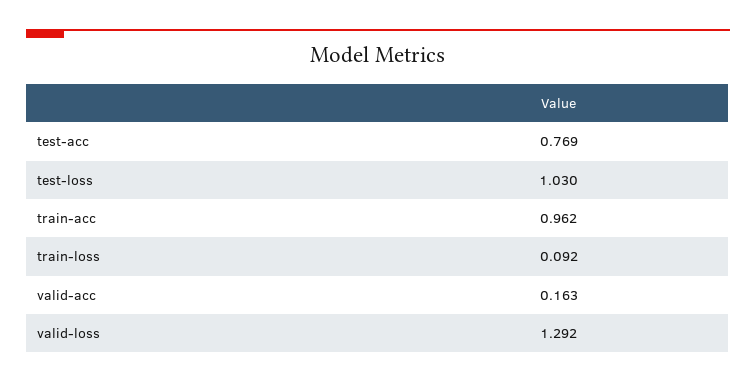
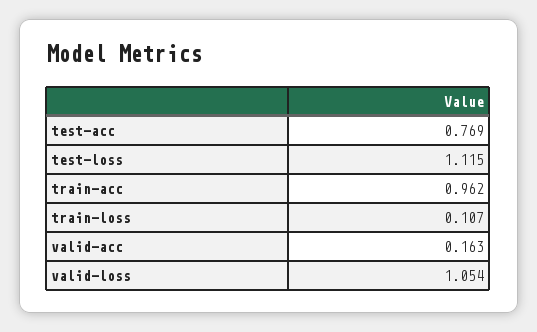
  {
    "test-acc": 0.769,
-   "test-loss": 1.03,
+   "test-loss": 1.115,
    "train-acc": 0.962,
-   "train-loss": 0.092,
+   "train-loss": 0.107,
    "valid-acc": 0.163,
-   "valid-loss": 1.292
+   "valid-loss": 1.054
  }

